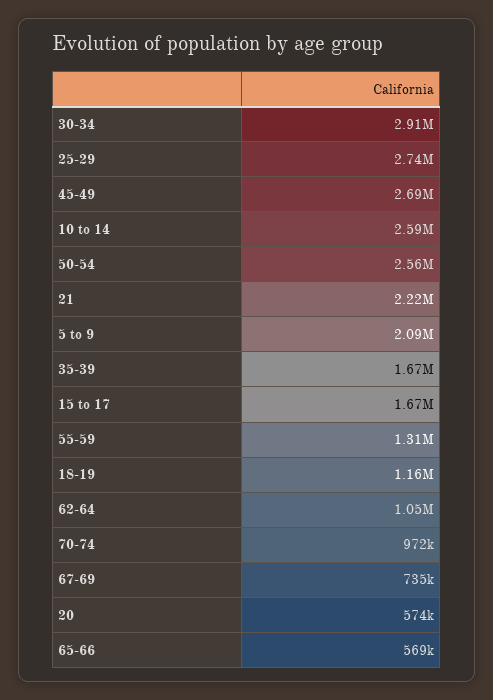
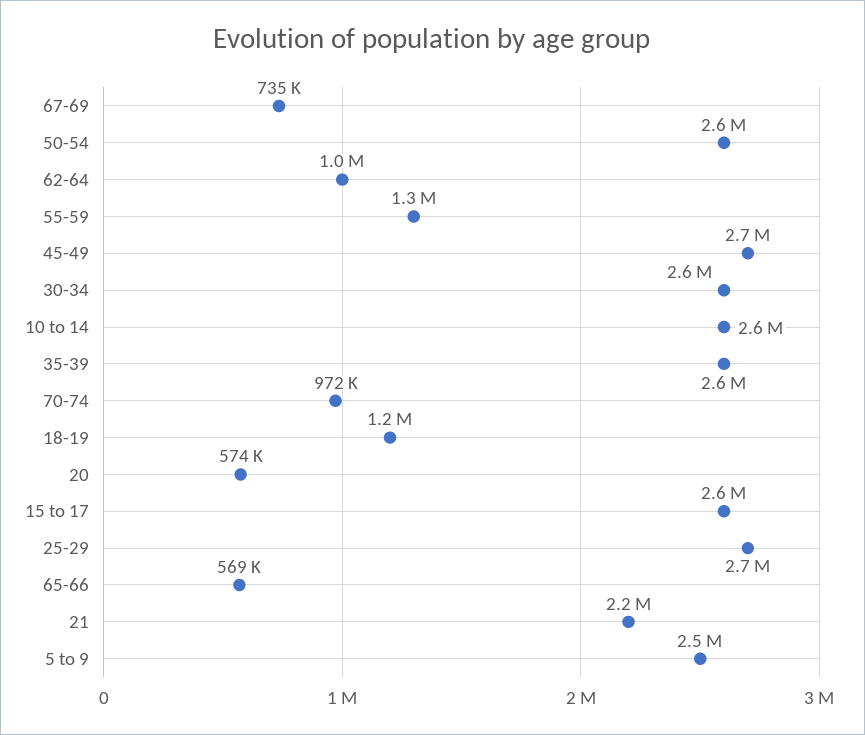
  {
-   "30-34": 2910000,
+   "30-34": 2600000,
    "25-29": 2740000,
    "45-49": 2690000,
    "10 to 14": 2590000,
    "50-54": 2560000,
    "21": 2220000,
-   "5 to 9": 2090000,
+   "5 to 9": 2500000,
-   "35-39": 1670000,
+   "35-39": 2600000,
-   "15 to 17": 1670000,
+   "15 to 17": 2600000,
    "55-59": 1310000,
    "18-19": 1160000,
    "62-64": 1050000,
    "70-74": 972000,
    "67-69": 735000,
    "20": 574000,
    "65-66": 569000
  }

